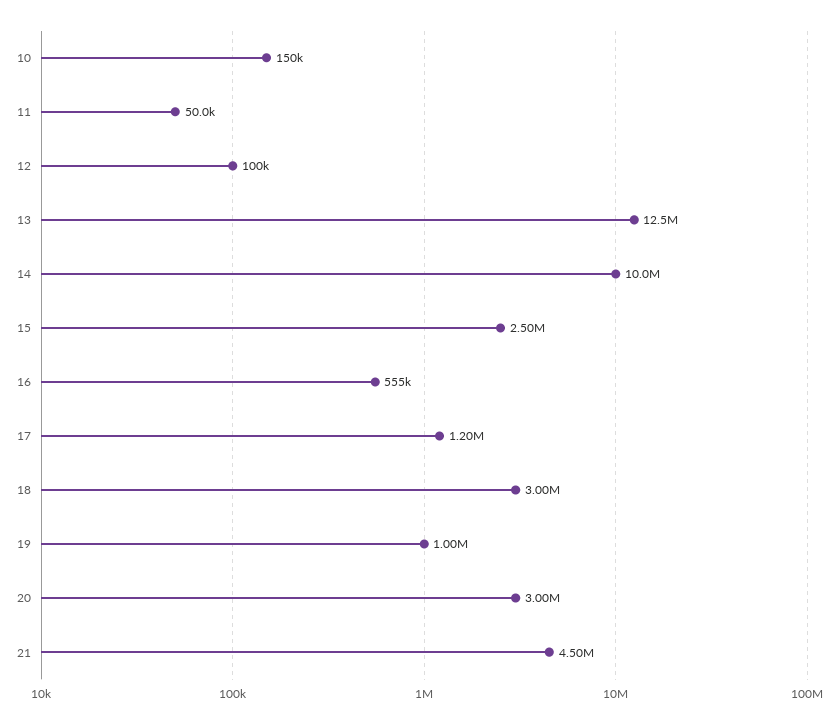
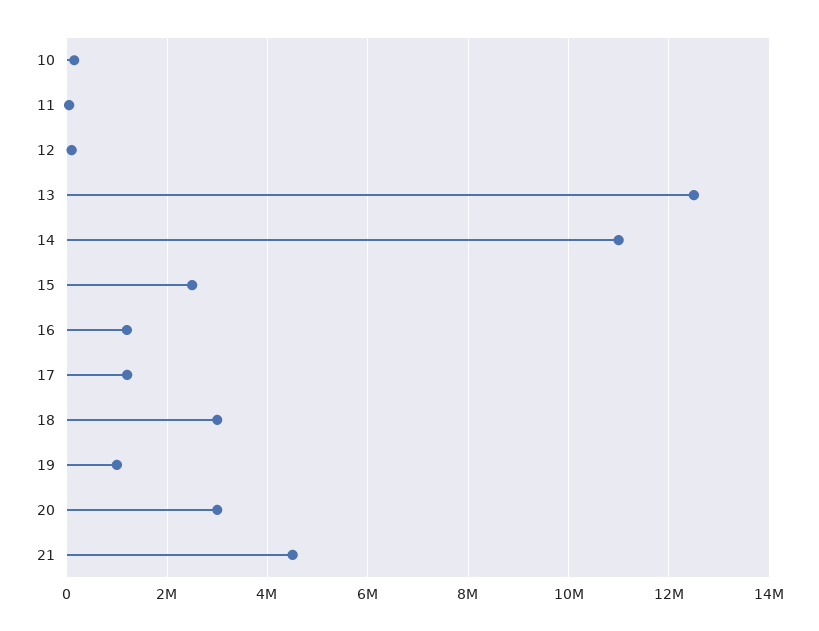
  {
    "10": 150000,
    "11": 50000,
    "12": 100000,
    "13": 12500000,
-   "14": 10000000,
+   "14": 11000000,
    "15": 2500000,
-   "16": 555000,
+   "16": 1200000,
    "17": 1200000,
    "18": 3000000,
    "19": 1000000,
    "20": 3000000,
    "21": 4500000
  }

